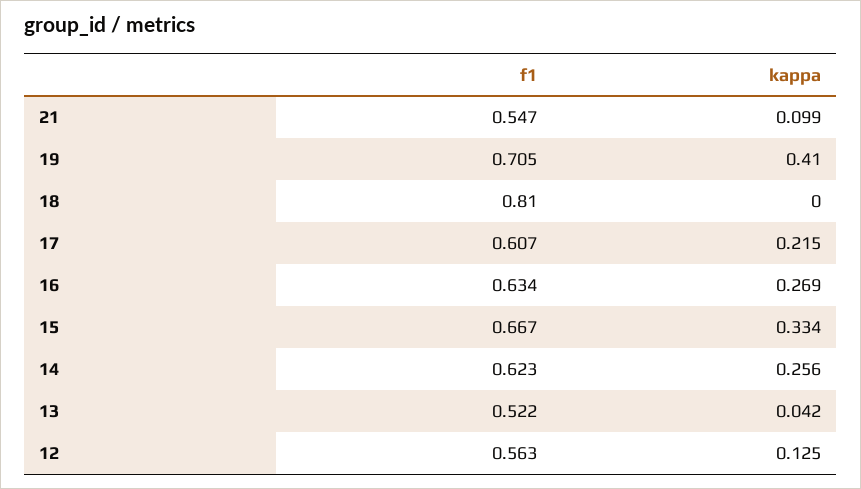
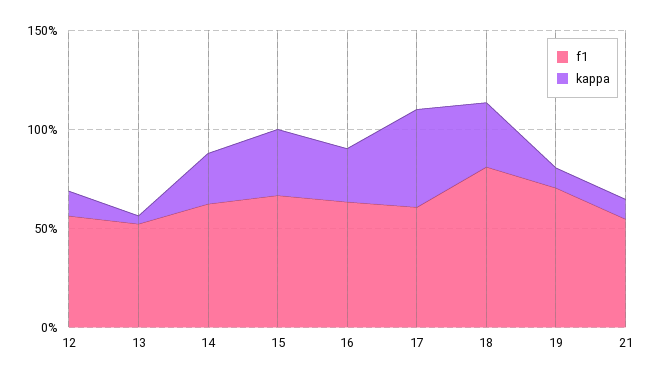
  {
    "f1": {
      "21": 0.547,
      "19": 0.705,
      "18": 0.81,
      "17": 0.607,
      "16": 0.634,
      "15": 0.667,
      "14": 0.623,
      "13": 0.522,
      "12": 0.563
    },
    "kappa": {
      "21": 0.099,
-     "19": 0.41,
+     "19": 0.1,
-     "18": 0,
+     "18": 0.3,
-     "17": 0.215,
+     "17": 0.5,
      "16": 0.269,
      "15": 0.334,
      "14": 0.256,
      "13": 0.042,
      "12": 0.125
    }
  }

